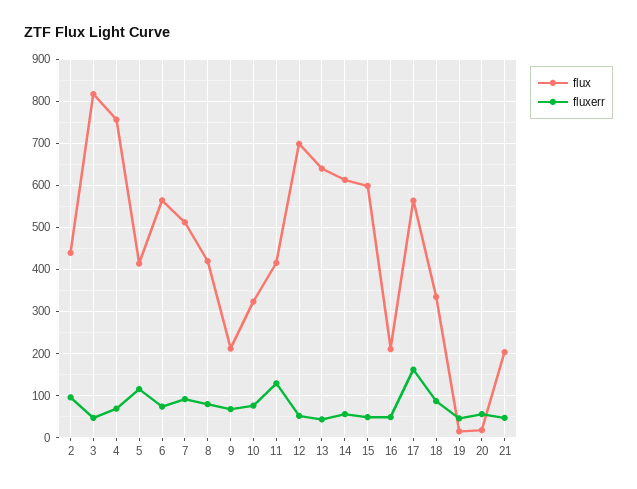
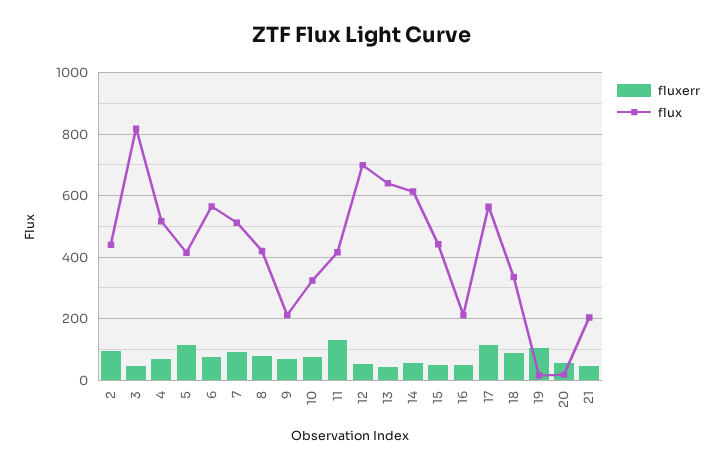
  {
    "flux": {
      "2": 440,
      "3": 820,
-     "4": 760,
+     "4": 520,
      "5": 420,
      "6": 560,
      "7": 520,
      "8": 420,
      "9": 220,
      "10": 320,
      "11": 420,
      "12": 700,
      "13": 640,
      "14": 620,
-     "15": 600,
+     "15": 440,
      "16": 220,
      "17": 560,
      "18": 340,
      "19": 20,
      "20": 20,
      "21": 200
    },
    "fluxerr": {
      "2": 100,
      "3": 40,
      "4": 60,
      "5": 120,
      "6": 80,
      "7": 100,
      "8": 80,
      "9": 60,
      "10": 80,
      "11": 120,
      "12": 60,
      "13": 40,
      "14": 60,
      "15": 40,
      "16": 40,
-     "17": 160,
+     "17": 120,
      "18": 80,
-     "19": 40,
+     "19": 100,
      "20": 60,
      "21": 40
    }
  }

